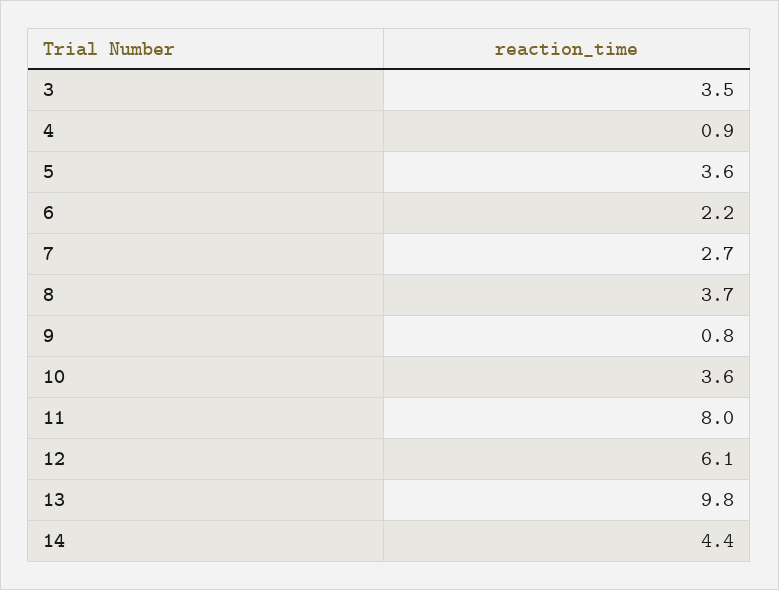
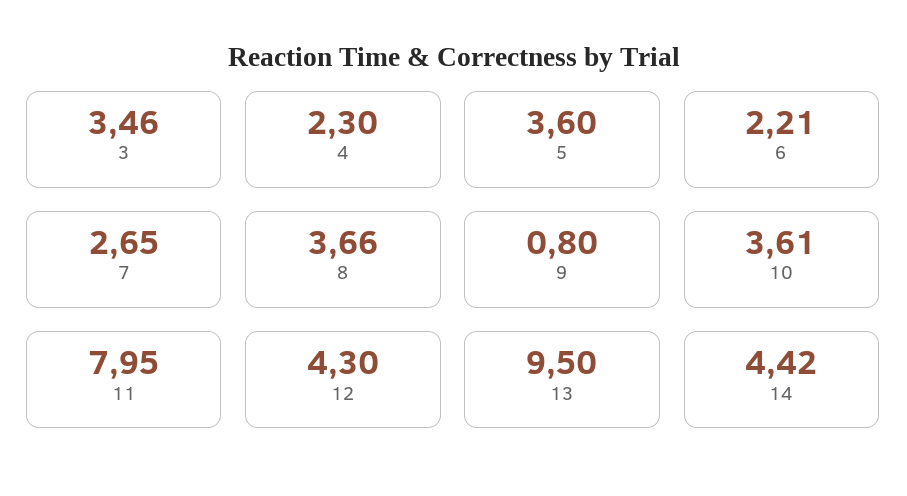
  {
    "3": 3.46,
-   "4": 0.9,
+   "4": 2.3,
    "5": 3.6,
    "6": 2.21,
    "7": 2.65,
    "8": 3.66,
    "9": 0.8,
    "10": 3.61,
    "11": 7.95,
-   "12": 6.1,
+   "12": 4.3,
-   "13": 9.8,
+   "13": 9.5,
    "14": 4.42
  }

